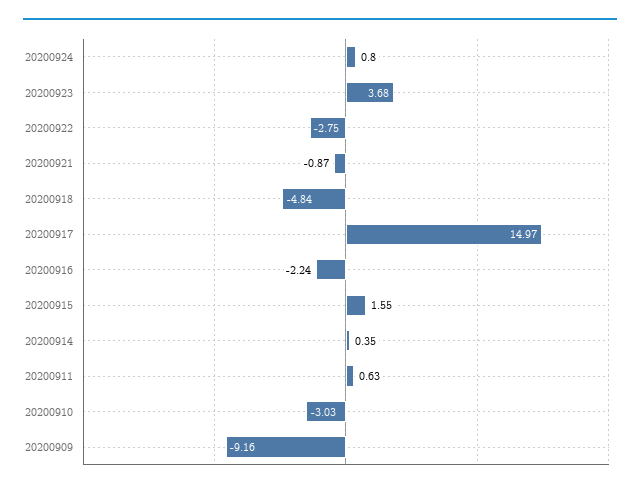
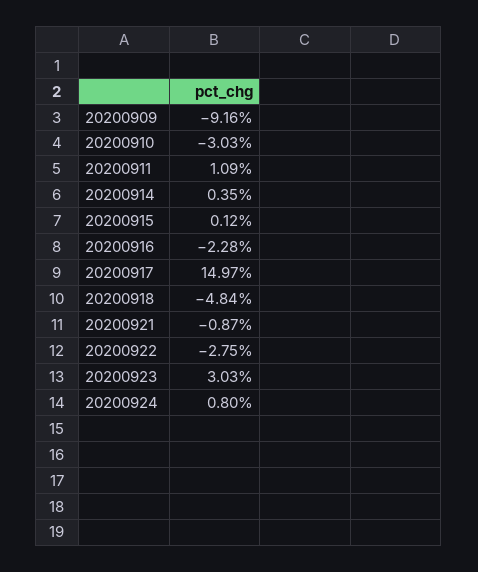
  {
    "20200924": 0.8,
-   "20200923": 3.68,
+   "20200923": 3.03,
    "20200922": -2.75,
    "20200921": -0.87,
    "20200918": -4.84,
    "20200917": 14.97,
-   "20200916": -2.24,
+   "20200916": -2.28,
-   "20200915": 1.55,
+   "20200915": 0.12,
    "20200914": 0.35,
-   "20200911": 0.63,
+   "20200911": 1.09,
    "20200910": -3.03,
    "20200909": -9.16
  }

